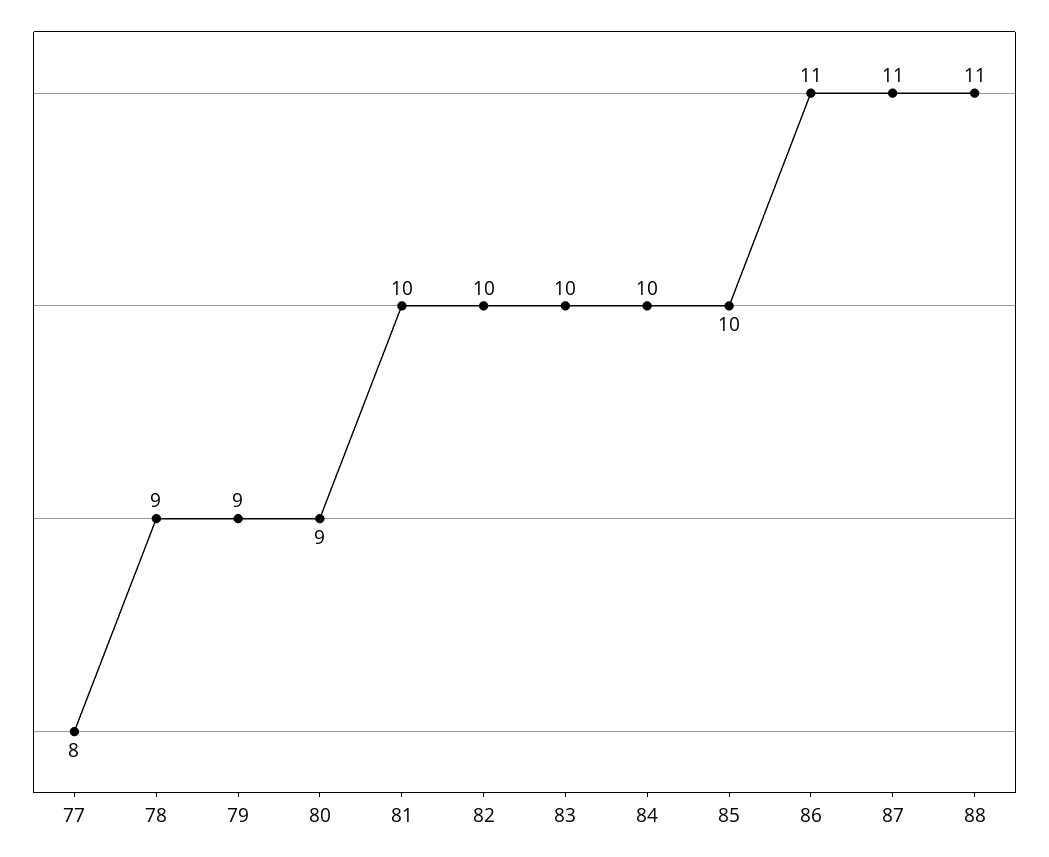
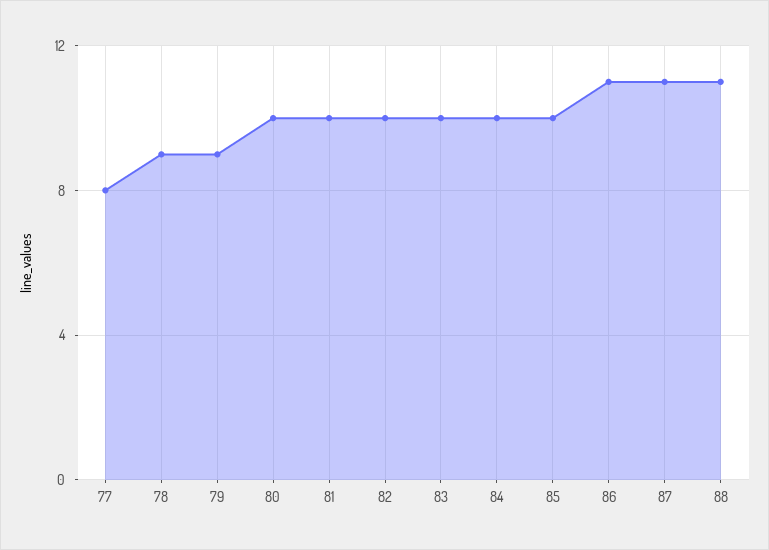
  {
    "77": 8,
    "78": 9,
    "79": 9,
-   "80": 9,
+   "80": 10,
    "81": 10,
    "82": 10,
    "83": 10,
    "84": 10,
    "85": 10,
    "86": 11,
    "87": 11,
    "88": 11
  }

